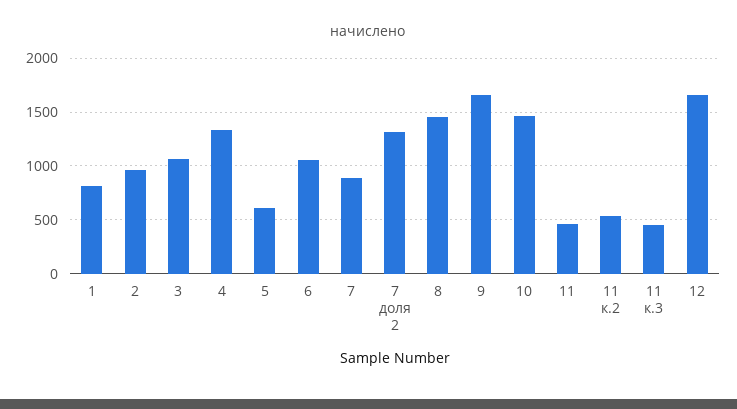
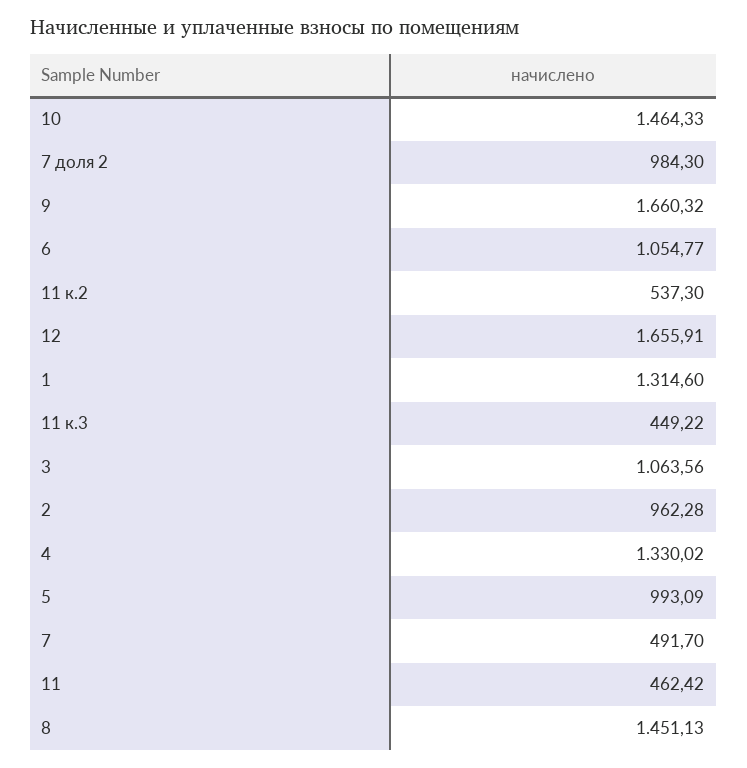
  {
-   "1": 800,
+   "1": 1314.6,
    "2": 962.28,
    "3": 1063.56,
    "4": 1330.02,
-   "5": 600,
+   "5": 993.09,
    "6": 1054.77,
-   "7": 900,
+   "7": 491.7,
-   "7 доля 2": 1300,
+   "7 доля 2": 984.3,
    "8": 1451.13,
    "9": 1660.32,
    "10": 1464.33,
    "11": 462.42,
    "11 к.2": 537.3,
    "11 к.3": 449.22,
    "12": 1655.91
  }

